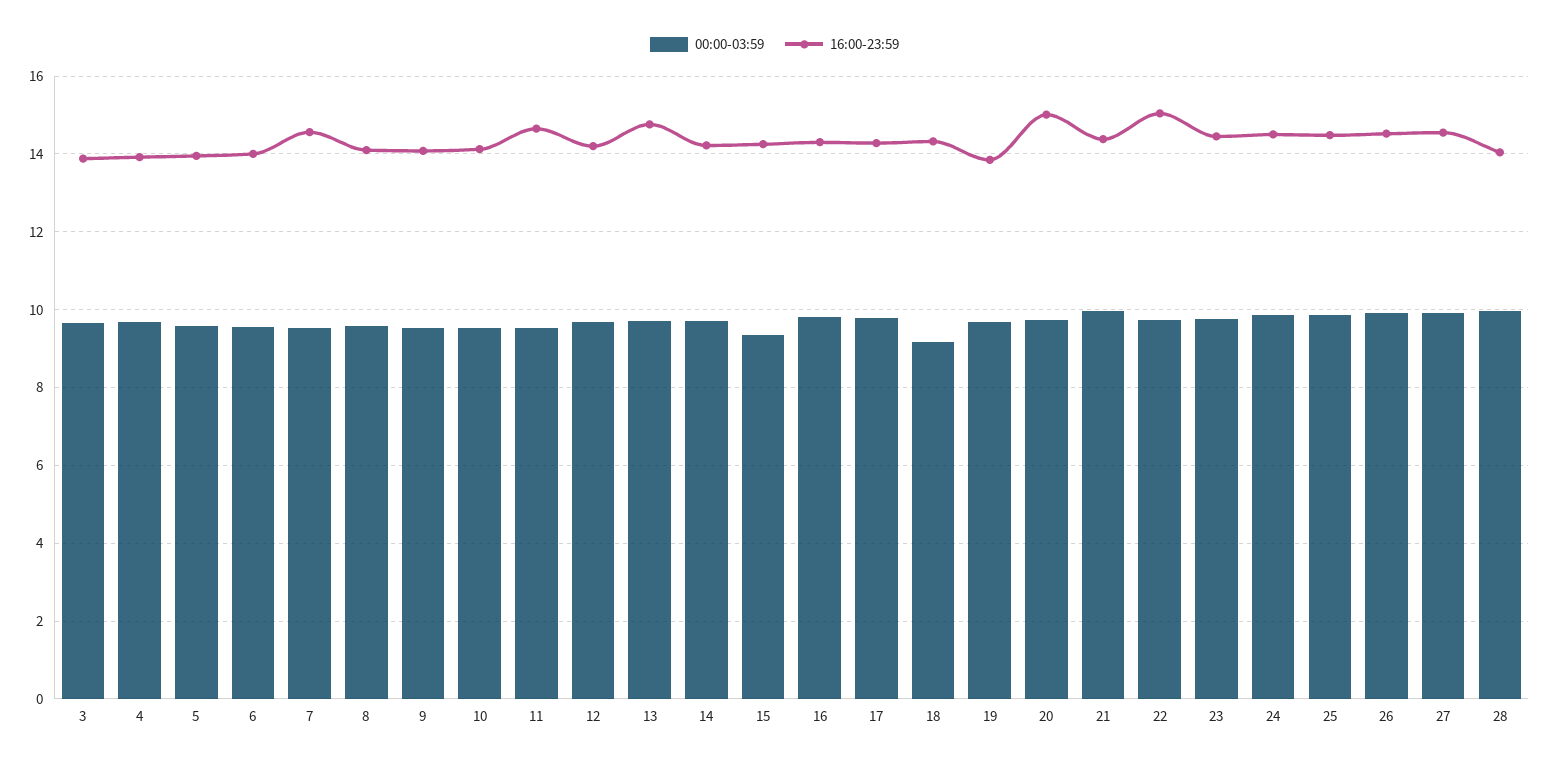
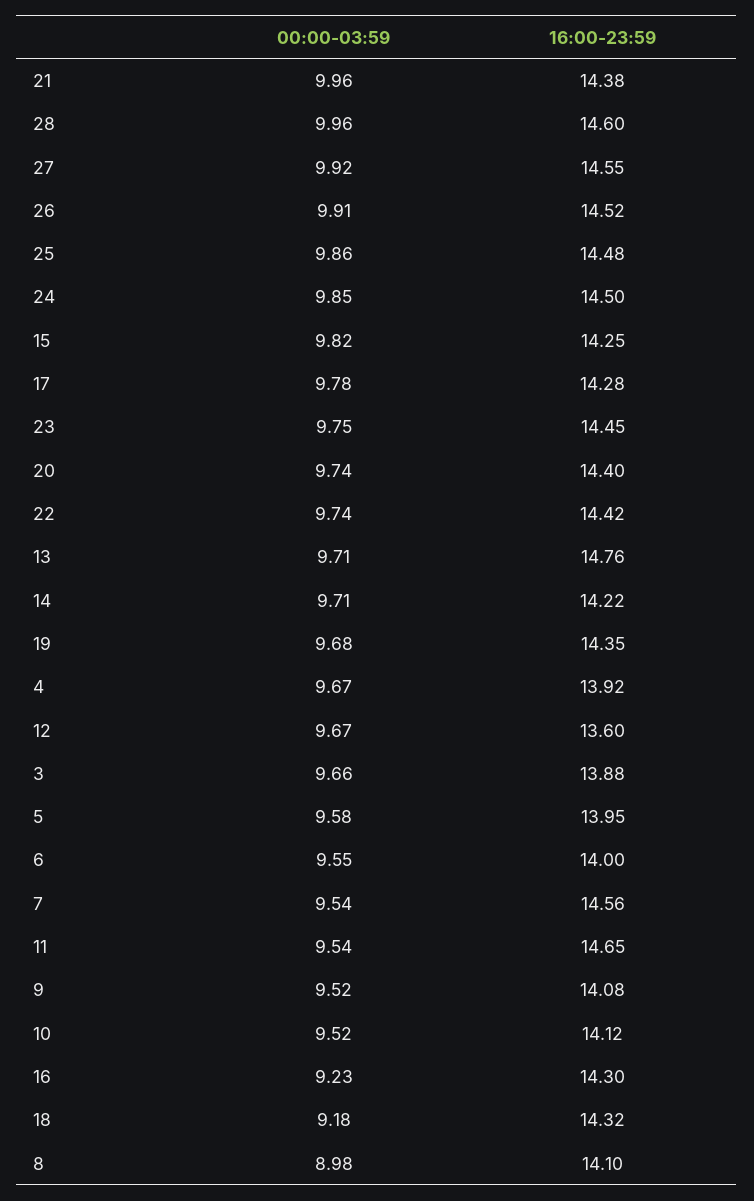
  {
    "00:00-03:59": {
      "3": 9.66,
      "4": 9.67,
      "5": 9.58,
      "6": 9.55,
      "7": 9.54,
-     "8": 9.6,
+     "8": 8.98,
      "9": 9.52,
      "10": 9.52,
      "11": 9.54,
      "12": 9.67,
      "13": 9.71,
      "14": 9.71,
-     "15": 9.4,
+     "15": 9.82,
-     "16": 9.8,
+     "16": 9.23,
      "17": 9.78,
      "18": 9.18,
      "19": 9.68,
      "20": 9.74,
      "21": 9.96,
      "22": 9.74,
      "23": 9.75,
      "24": 9.85,
      "25": 9.86,
      "26": 9.91,
      "27": 9.92,
      "28": 9.96
    },
    "16:00-23:59": {
      "3": 13.88,
      "4": 13.92,
      "5": 13.95,
      "6": 14,
      "7": 14.56,
      "8": 14.1,
      "9": 14.08,
      "10": 14.12,
      "11": 14.65,
-     "12": 14.2,
+     "12": 13.6,
      "13": 14.76,
      "14": 14.22,
      "15": 14.25,
      "16": 14.3,
      "17": 14.28,
      "18": 14.32,
-     "19": 13.8,
+     "19": 14.35,
-     "20": 15,
+     "20": 14.4,
      "21": 14.38,
-     "22": 15,
+     "22": 14.42,
      "23": 14.45,
      "24": 14.5,
      "25": 14.48,
      "26": 14.52,
      "27": 14.55,
-     "28": 14
+     "28": 14.6
    }
  }

